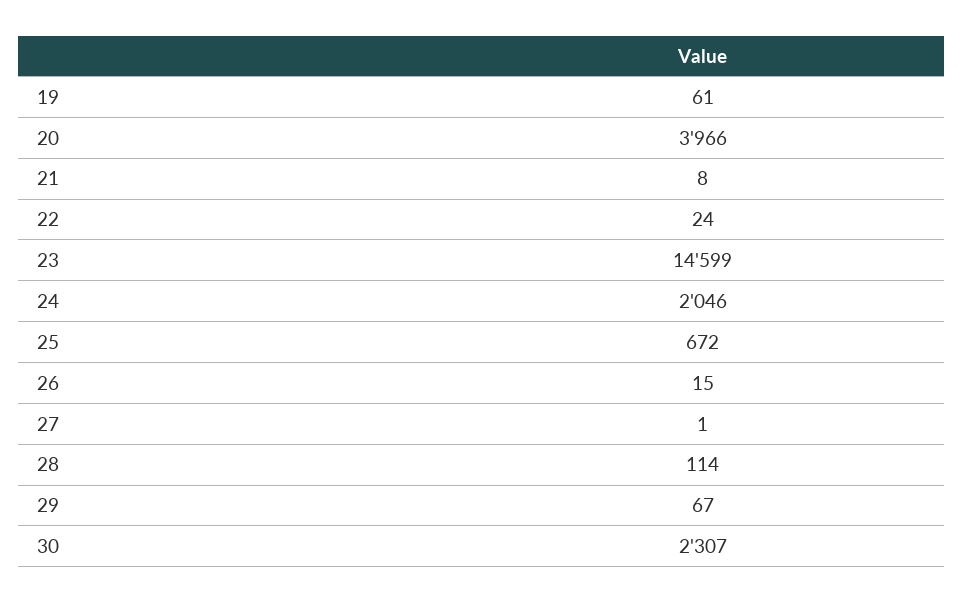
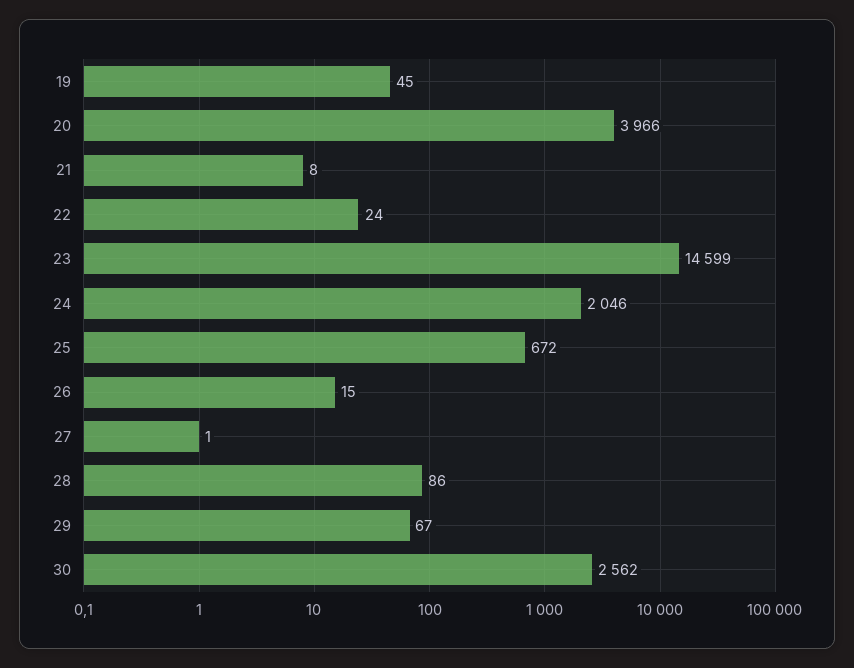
  {
-   "19": 61,
+   "19": 45,
    "20": 3966,
    "21": 8,
    "22": 24,
    "23": 14599,
    "24": 2046,
    "25": 672,
    "26": 15,
    "27": 1,
-   "28": 114,
+   "28": 86,
    "29": 67,
-   "30": 2307
+   "30": 2562
  }

